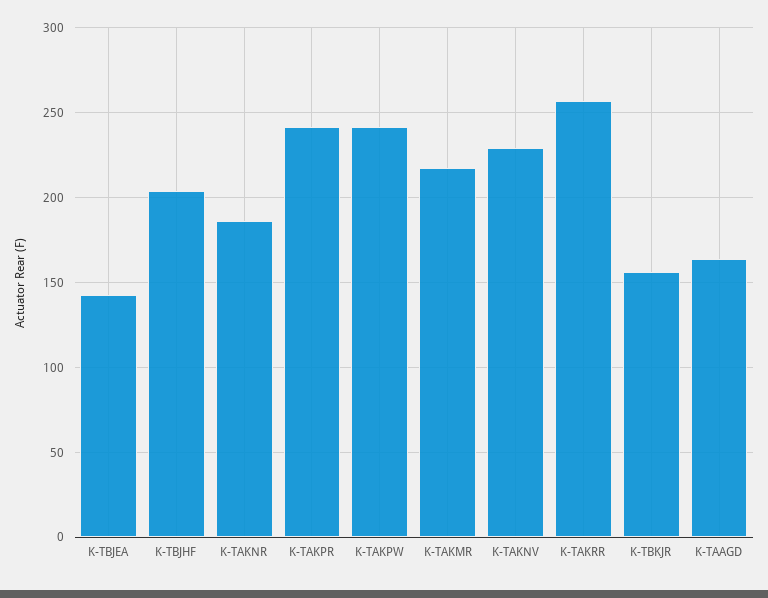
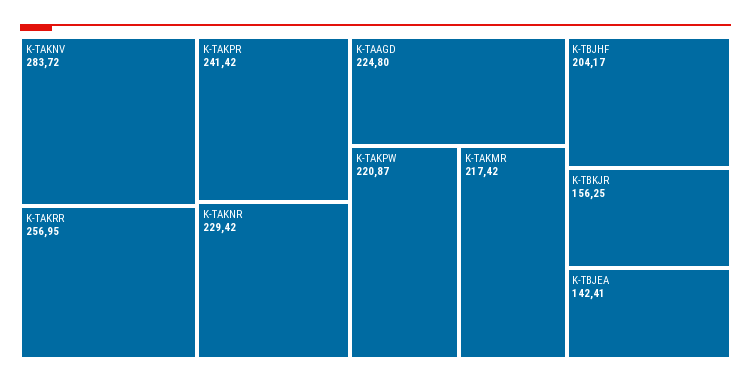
  {
    "K-TBJEA": 142.41,
    "K-TBJHF": 204.17,
-   "K-TAKNR": 185,
+   "K-TAKNR": 229.42,
    "K-TAKPR": 241.42,
-   "K-TAKPW": 240,
+   "K-TAKPW": 220.87,
    "K-TAKMR": 217.42,
-   "K-TAKNV": 230,
+   "K-TAKNV": 283.72,
    "K-TAKRR": 256.95,
    "K-TBKJR": 156.25,
-   "K-TAAGD": 165
+   "K-TAAGD": 224.8
  }

